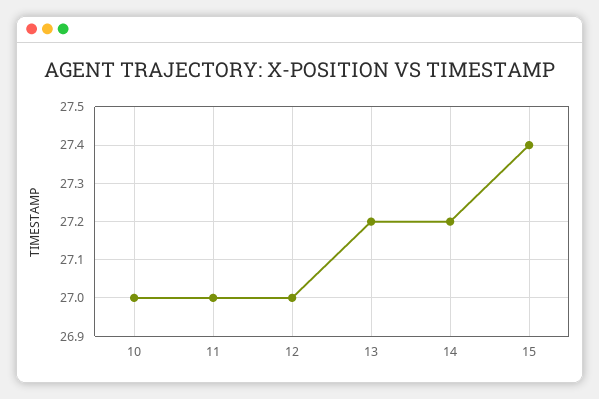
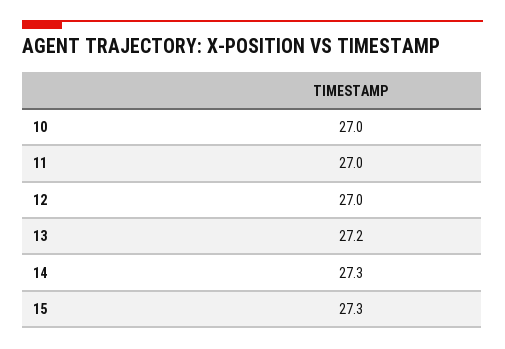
  {
    "10": 27,
    "11": 27,
    "12": 27,
    "13": 27.2,
-   "14": 27.2,
+   "14": 27.3,
-   "15": 27.4
+   "15": 27.3
  }

